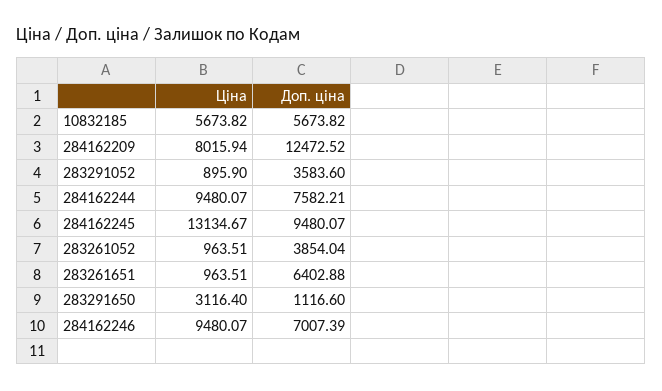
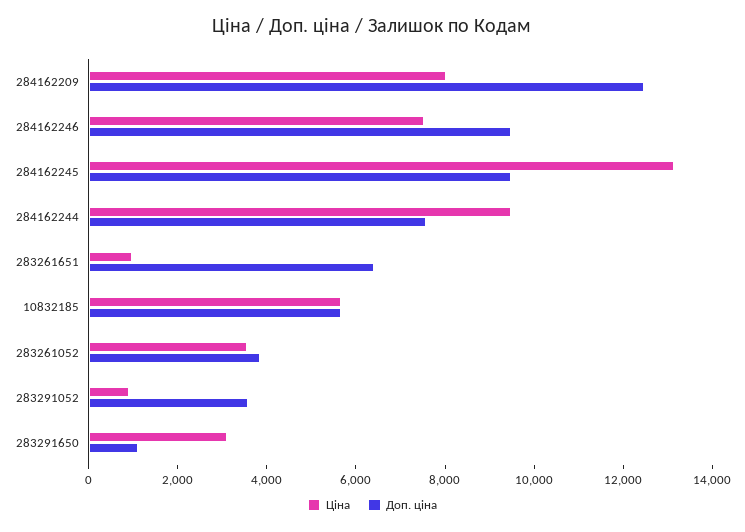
  {
    "Ціна": {
      "10832185": 5673.82,
      "284162209": 8015.94,
      "283291052": 895.9,
      "284162244": 9480.07,
      "284162245": 13134.67,
-     "283261052": 963.51,
+     "283261052": 3500,
      "283261651": 963.51,
      "283291650": 3116.4,
-     "284162246": 9480.07
+     "284162246": 7500
    },
    "Доп. ціна": {
      "10832185": 5673.82,
      "284162209": 12472.52,
      "283291052": 3583.6,
      "284162244": 7582.21,
      "284162245": 9480.07,
      "283261052": 3854.04,
      "283261651": 6402.88,
      "283291650": 1116.6,
-     "284162246": 7007.39
+     "284162246": 9500
    }
  }

